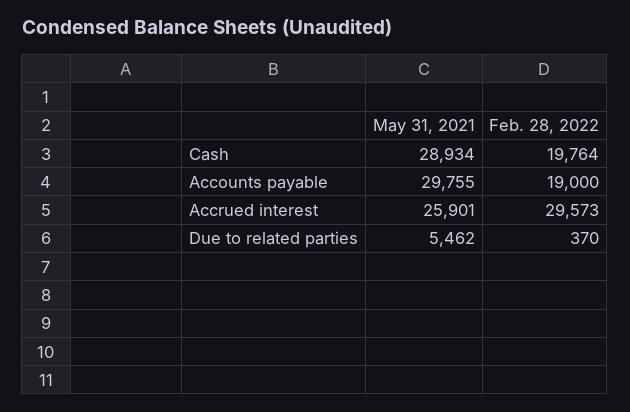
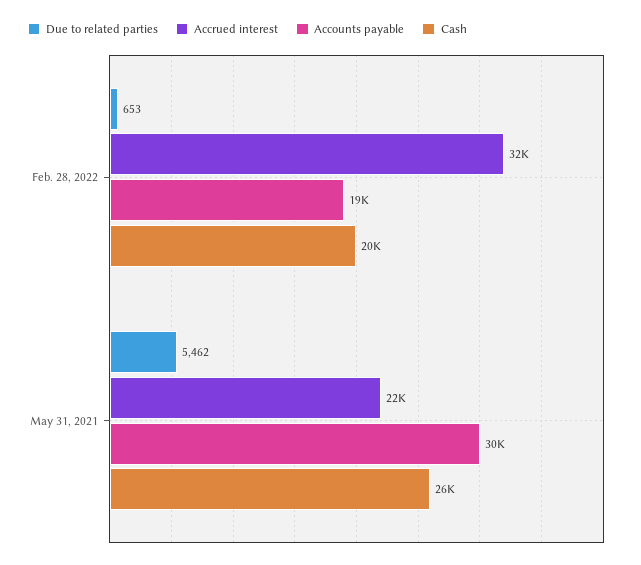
  {
    "Cash": {
-     "May 31, 2021": 28934,
+     "May 31, 2021": 26000,
      "Feb. 28, 2022": 19764
    },
    "Accounts payable": {
      "May 31, 2021": 29755,
      "Feb. 28, 2022": 19000
    },
    "Accrued interest": {
-     "May 31, 2021": 25901,
+     "May 31, 2021": 22000,
-     "Feb. 28, 2022": 29573
+     "Feb. 28, 2022": 32000
    },
    "Due to related parties": {
      "May 31, 2021": 5462,
-     "Feb. 28, 2022": 370
+     "Feb. 28, 2022": 653
    }
  }

